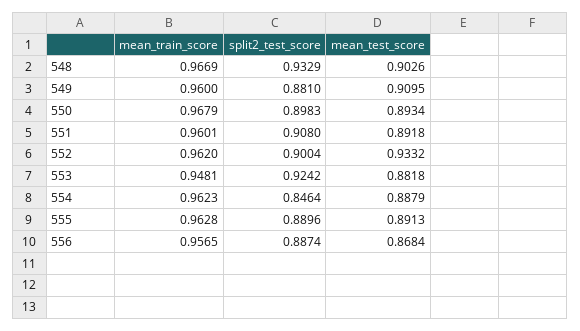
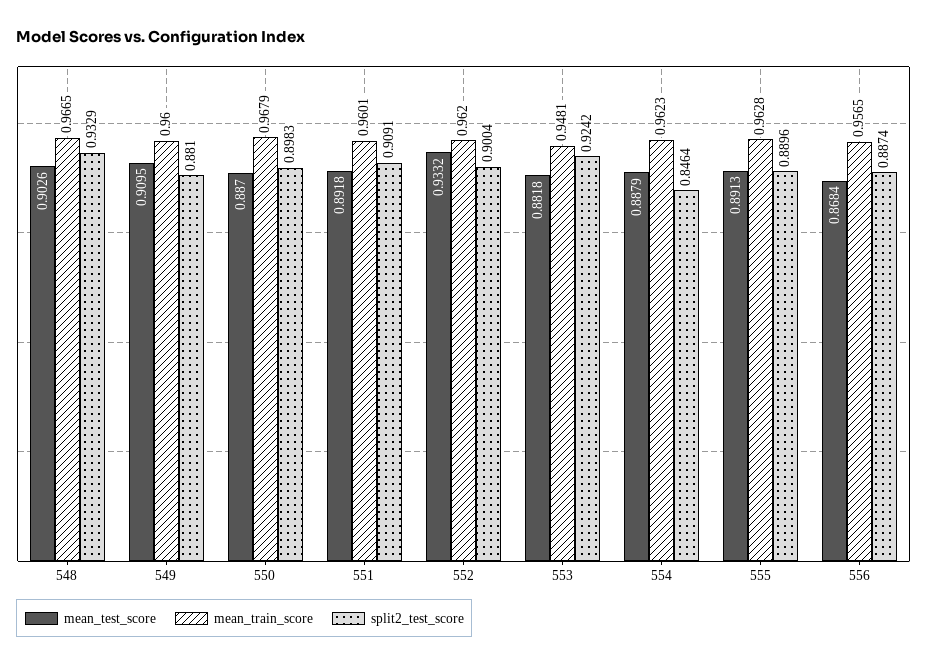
  {
    "mean_train_score": {
-     "548": 0.9669,
+     "548": 0.9665,
      "549": 0.96,
      "550": 0.9679,
      "551": 0.9601,
      "552": 0.962,
      "553": 0.9481,
      "554": 0.9623,
      "555": 0.9628,
      "556": 0.9565
    },
    "split2_test_score": {
      "548": 0.9329,
      "549": 0.881,
      "550": 0.8983,
-     "551": 0.908,
+     "551": 0.9091,
      "552": 0.9004,
      "553": 0.9242,
      "554": 0.8464,
      "555": 0.8896,
      "556": 0.8874
    },
    "mean_test_score": {
      "548": 0.9026,
      "549": 0.9095,
-     "550": 0.8934,
+     "550": 0.887,
      "551": 0.8918,
      "552": 0.9332,
      "553": 0.8818,
      "554": 0.8879,
      "555": 0.8913,
      "556": 0.8684
    }
  }

